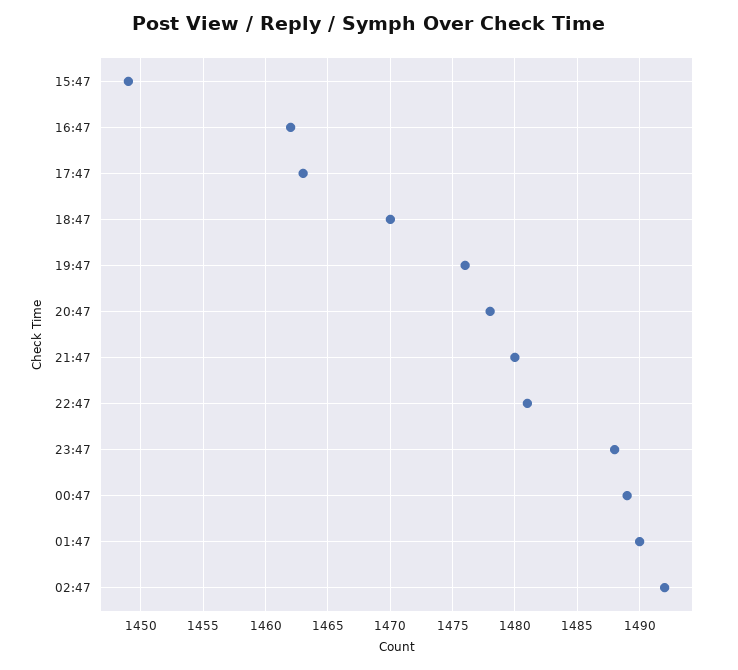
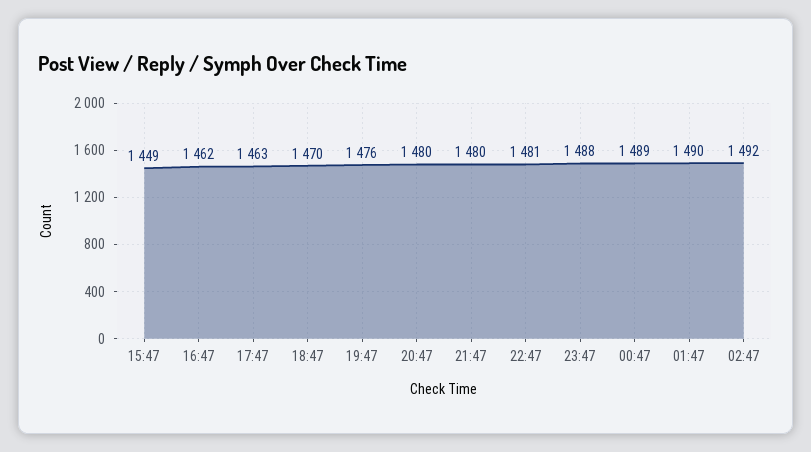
  {
    "15:47": 1449,
    "16:47": 1462,
    "17:47": 1463,
    "18:47": 1470,
    "19:47": 1476,
-   "20:47": 1478,
+   "20:47": 1480,
    "21:47": 1480,
    "22:47": 1481,
    "23:47": 1488,
    "00:47": 1489,
    "01:47": 1490,
    "02:47": 1492
  }

